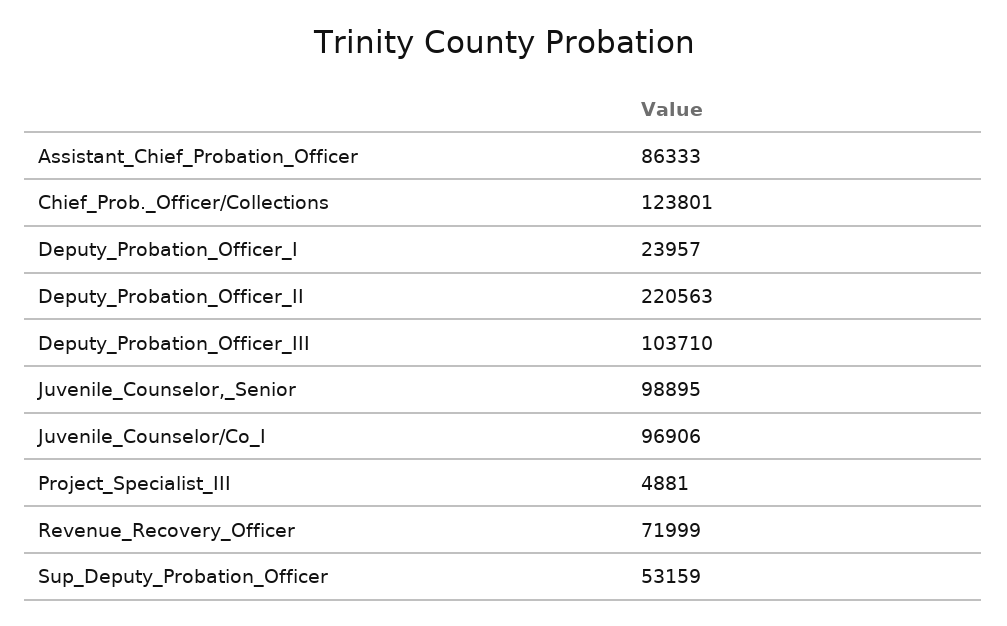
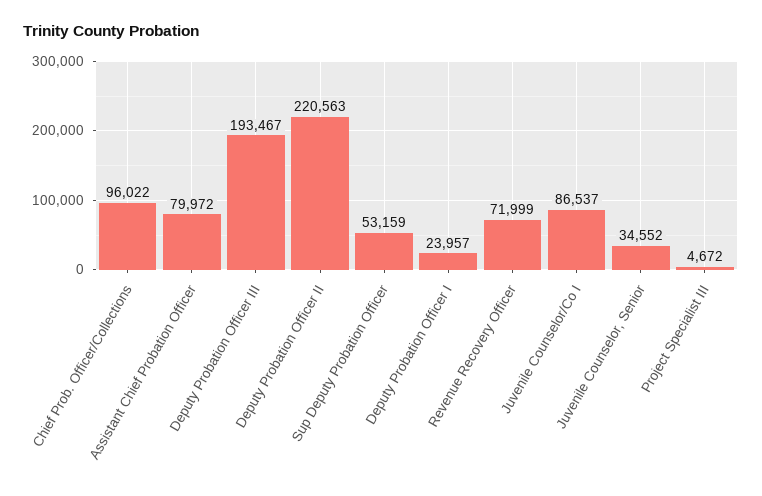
  {
-   "Assistant_Chief_Probation_Officer": 86333,
+   "Assistant_Chief_Probation_Officer": 79972,
-   "Chief_Prob._Officer/Collections": 123801,
+   "Chief_Prob._Officer/Collections": 96022,
    "Deputy_Probation_Officer_I": 23957,
    "Deputy_Probation_Officer_II": 220563,
-   "Deputy_Probation_Officer_III": 103710,
+   "Deputy_Probation_Officer_III": 193467,
-   "Juvenile_Counselor,_Senior": 98895,
+   "Juvenile_Counselor,_Senior": 34552,
-   "Juvenile_Counselor/Co_I": 96906,
+   "Juvenile_Counselor/Co_I": 86537,
-   "Project_Specialist_III": 4881,
+   "Project_Specialist_III": 4672,
    "Revenue_Recovery_Officer": 71999,
    "Sup_Deputy_Probation_Officer": 53159
  }

